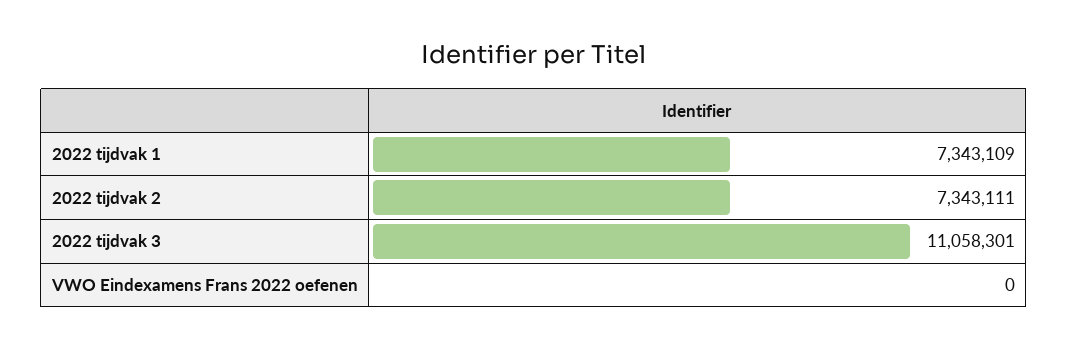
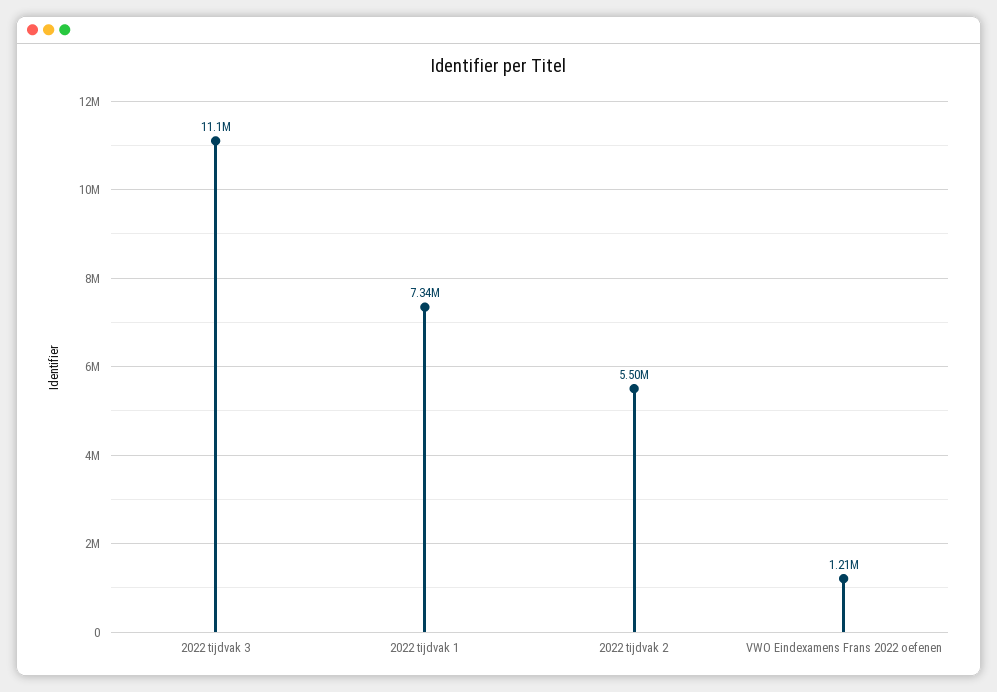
  {
    "2022 tijdvak 1": 7343109,
-   "2022 tijdvak 2": 7343111,
+   "2022 tijdvak 2": 5500000,
    "2022 tijdvak 3": 11058301,
-   "VWO Eindexamens Frans 2022 oefenen": 0
+   "VWO Eindexamens Frans 2022 oefenen": 1210000
  }

